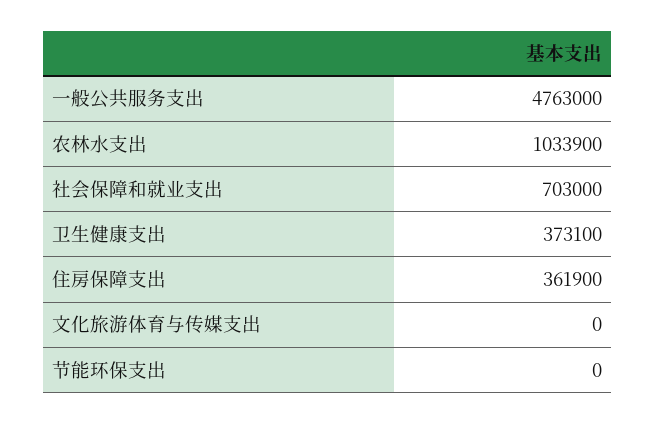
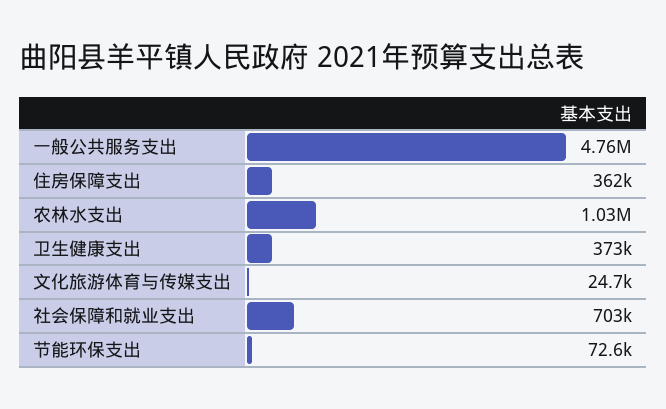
  {
    "一般公共服务支出": 4763000,
    "农林水支出": 1033900,
    "社会保障和就业支出": 703000,
    "卫生健康支出": 373100,
    "住房保障支出": 361900,
-   "文化旅游体育与传媒支出": 0,
+   "文化旅游体育与传媒支出": 24700,
-   "节能环保支出": 0
+   "节能环保支出": 72600
  }

